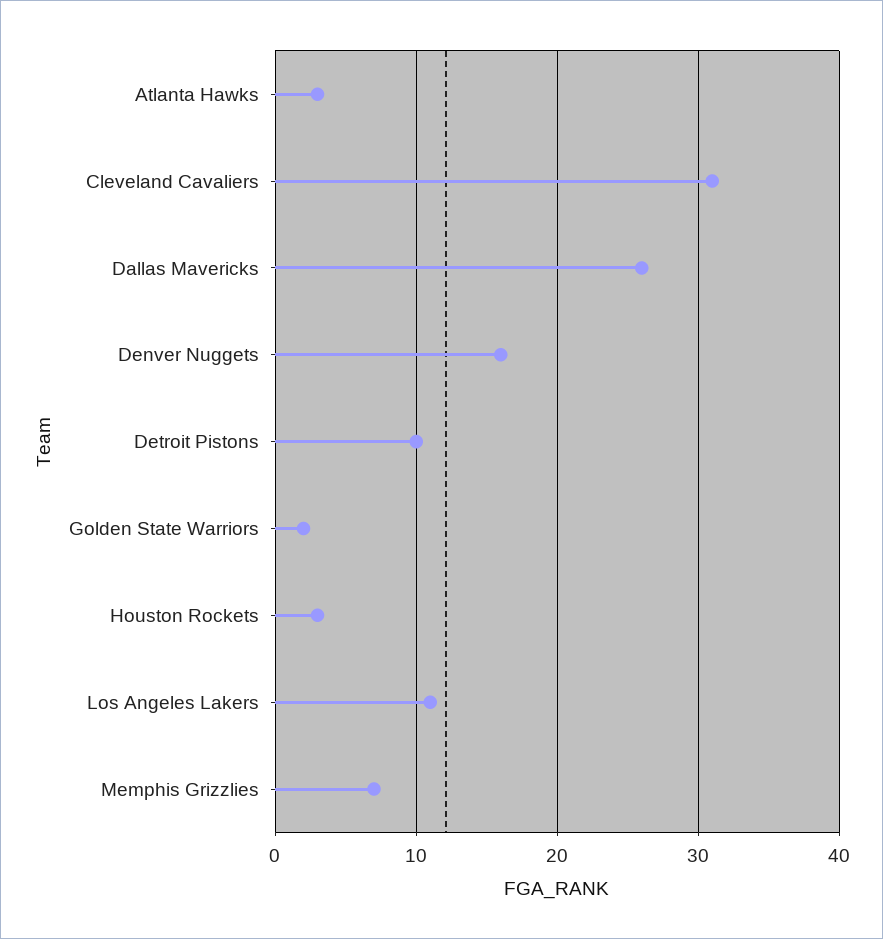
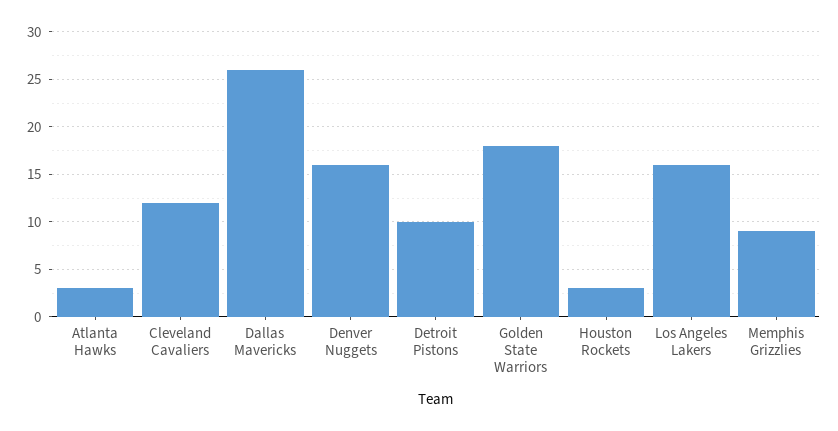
  {
    "Atlanta Hawks": 3,
-   "Cleveland Cavaliers": 31,
+   "Cleveland Cavaliers": 12,
    "Dallas Mavericks": 26,
    "Denver Nuggets": 16,
    "Detroit Pistons": 10,
-   "Golden State Warriors": 2,
+   "Golden State Warriors": 18,
    "Houston Rockets": 3,
-   "Los Angeles Lakers": 11,
+   "Los Angeles Lakers": 16,
-   "Memphis Grizzlies": 7
+   "Memphis Grizzlies": 9
  }

